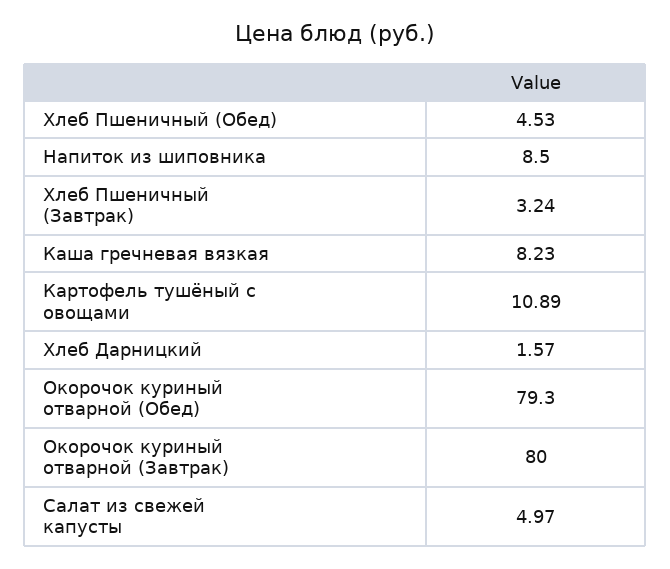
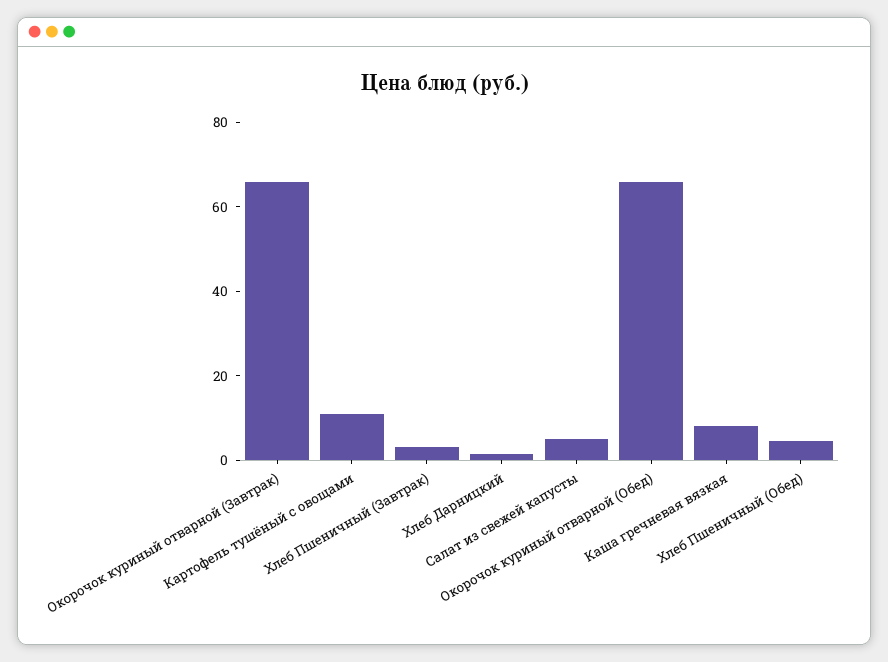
  {
    "Хлеб Пшеничный (Обед)": 4.53,
-   "Напиток из шиповника": 8.5,
    "Хлеб Пшеничный (Завтрак)": 3.24,
    "Каша гречневая вязкая": 8.23,
    "Картофель тушёный с овощами": 10.89,
    "Хлеб Дарницкий": 1.57,
-   "Окорочок куриный отварной (Обед)": 79.3,
+   "Окорочок куриный отварной (Обед)": 65,
-   "Окорочок куриный отварной (Завтрак)": 80,
+   "Окорочок куриный отварной (Завтрак)": 65,
    "Салат из свежей капусты": 4.97
  }

